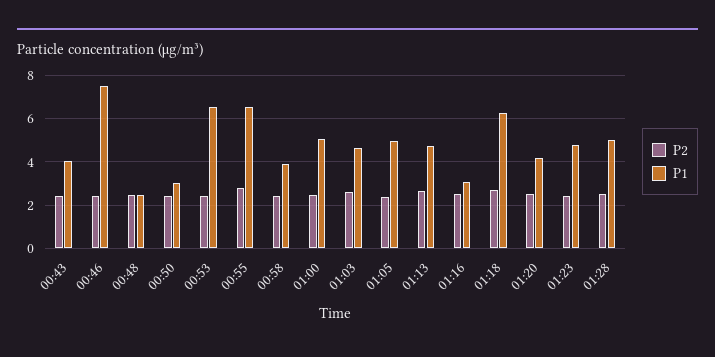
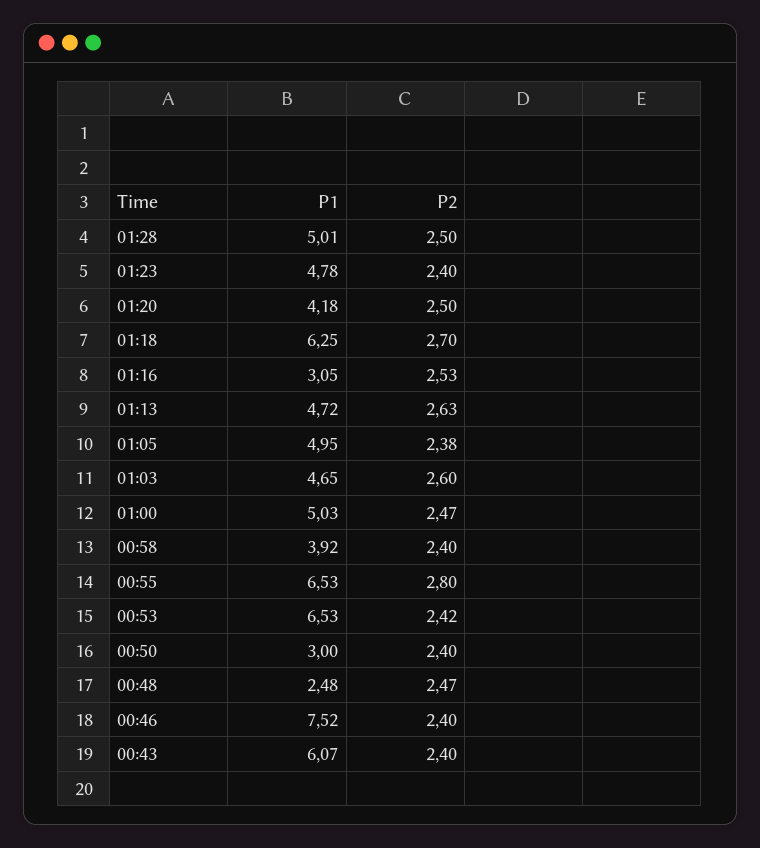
  {
    "P2": {
      "00:43": 2.4,
      "00:46": 2.4,
      "00:48": 2.47,
      "00:50": 2.4,
      "00:53": 2.42,
      "00:55": 2.8,
      "00:58": 2.4,
      "01:00": 2.47,
      "01:03": 2.6,
      "01:05": 2.38,
      "01:13": 2.63,
      "01:16": 2.53,
      "01:18": 2.7,
      "01:20": 2.5,
      "01:23": 2.4,
      "01:28": 2.5
    },
    "P1": {
-     "00:43": 4,
+     "00:43": 6.07,
      "00:46": 7.52,
      "00:48": 2.48,
      "00:50": 3,
      "00:53": 6.53,
      "00:55": 6.53,
      "00:58": 3.92,
      "01:00": 5.03,
      "01:03": 4.65,
      "01:05": 4.95,
      "01:13": 4.72,
      "01:16": 3.05,
      "01:18": 6.25,
      "01:20": 4.18,
      "01:23": 4.78,
      "01:28": 5.01
    }
  }

